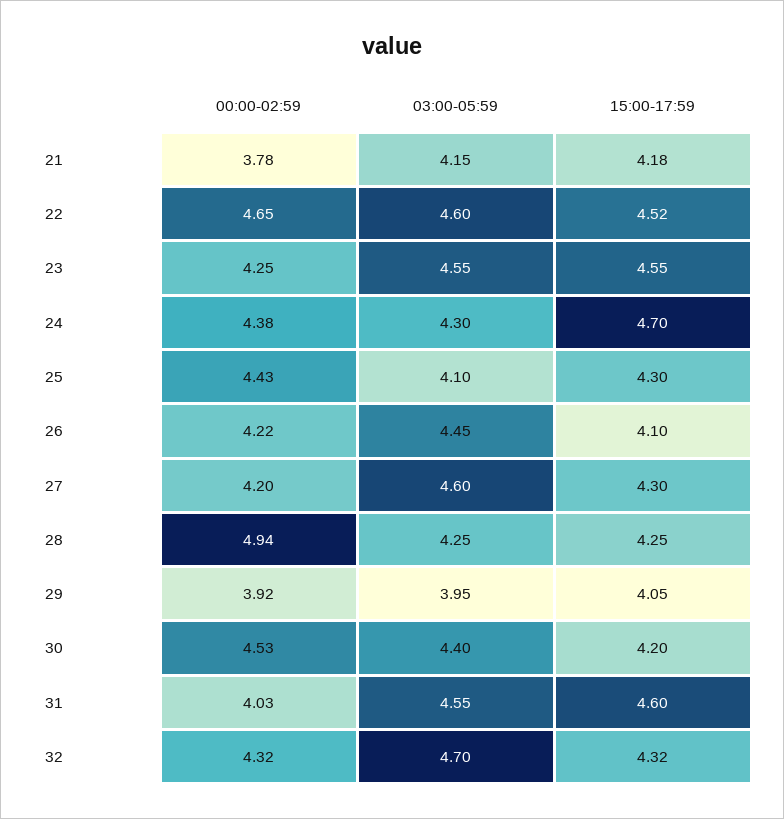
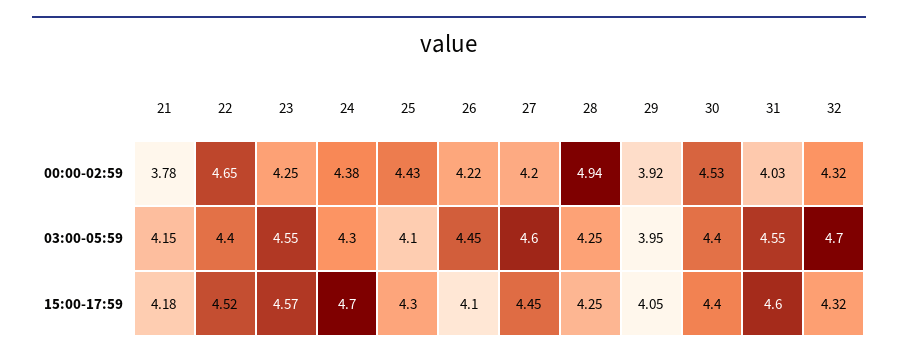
  {
    "00:00-02:59": {
      "21": 3.78,
      "22": 4.65,
      "23": 4.25,
      "24": 4.38,
      "25": 4.43,
      "26": 4.22,
      "27": 4.2,
      "28": 4.94,
      "29": 3.92,
      "30": 4.53,
      "31": 4.03,
      "32": 4.32
    },
    "03:00-05:59": {
      "21": 4.15,
-     "22": 4.6,
+     "22": 4.4,
      "23": 4.55,
      "24": 4.3,
      "25": 4.1,
      "26": 4.45,
      "27": 4.6,
      "28": 4.25,
      "29": 3.95,
      "30": 4.4,
      "31": 4.55,
      "32": 4.7
    },
    "15:00-17:59": {
      "21": 4.18,
      "22": 4.52,
-     "23": 4.55,
+     "23": 4.57,
      "24": 4.7,
      "25": 4.3,
      "26": 4.1,
-     "27": 4.3,
+     "27": 4.45,
      "28": 4.25,
      "29": 4.05,
-     "30": 4.2,
+     "30": 4.4,
      "31": 4.6,
      "32": 4.32
    }
  }

